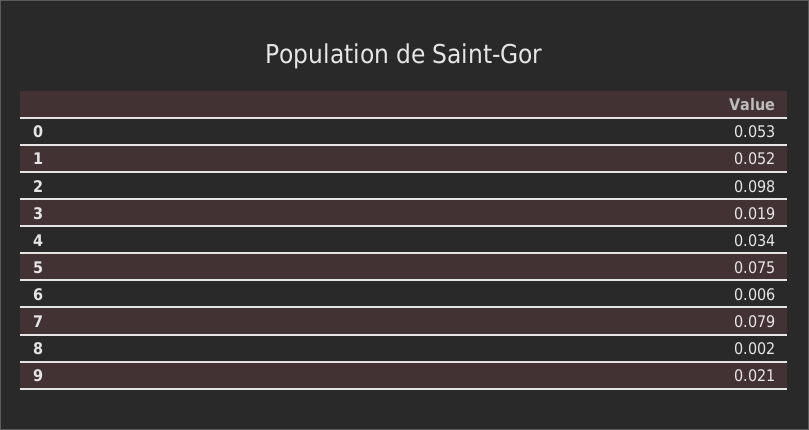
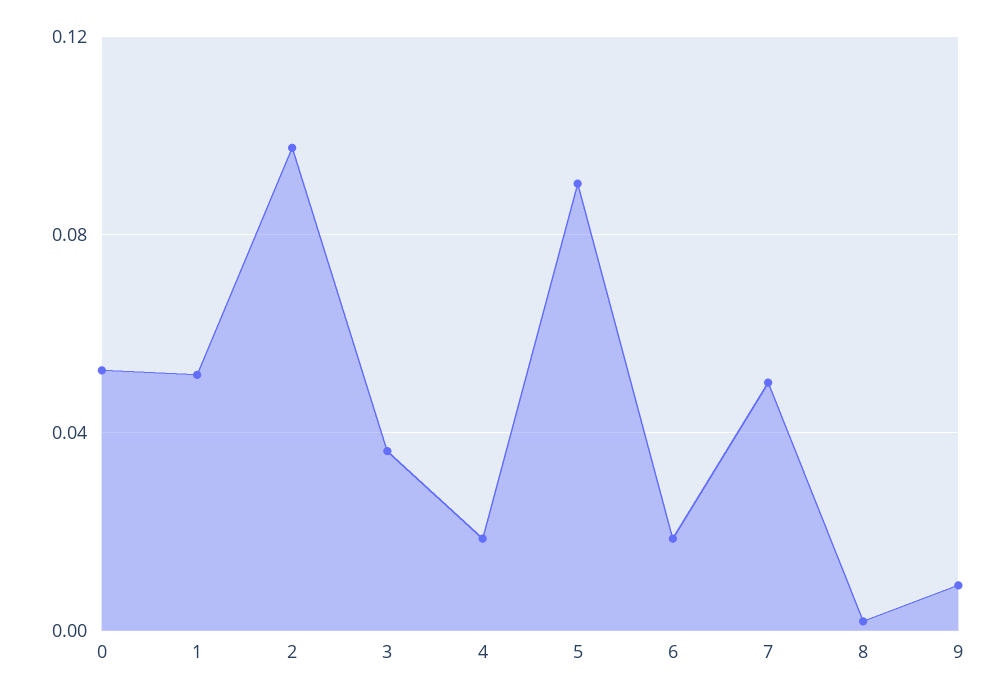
  {
    "0": 0.053,
    "1": 0.052,
    "2": 0.098,
-   "3": 0.019,
+   "3": 0.035,
-   "4": 0.034,
+   "4": 0.02,
-   "5": 0.075,
+   "5": 0.09,
-   "6": 0.006,
+   "6": 0.02,
-   "7": 0.079,
+   "7": 0.05,
    "8": 0.002,
-   "9": 0.021
+   "9": 0.01
  }

